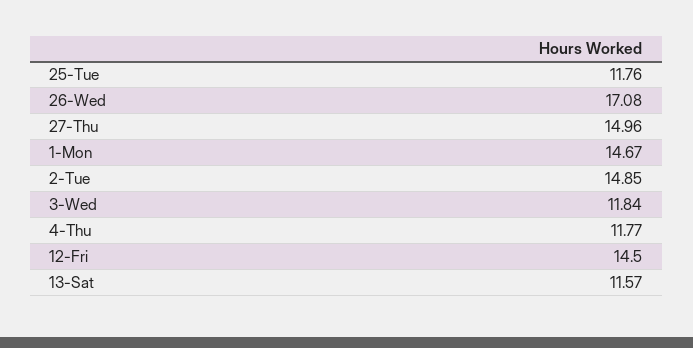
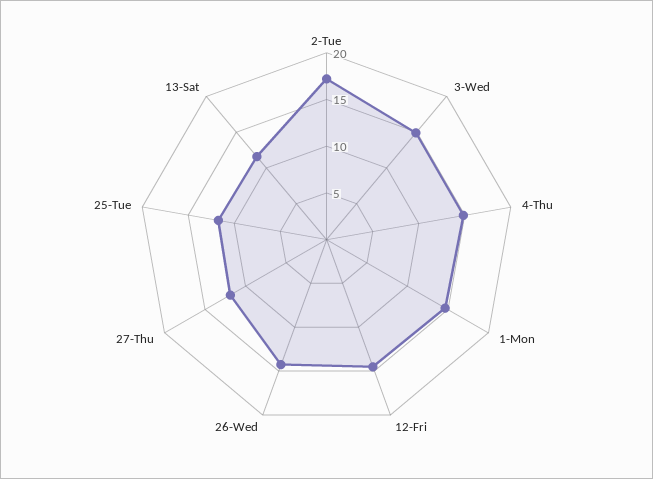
  {
    "25-Tue": 11.76,
-   "26-Wed": 17.08,
+   "26-Wed": 14,
-   "27-Thu": 14.96,
+   "27-Thu": 12,
    "1-Mon": 14.67,
-   "2-Tue": 14.85,
+   "2-Tue": 17,
-   "3-Wed": 11.84,
+   "3-Wed": 15,
-   "4-Thu": 11.77,
+   "4-Thu": 15,
    "12-Fri": 14.5,
    "13-Sat": 11.57
  }

